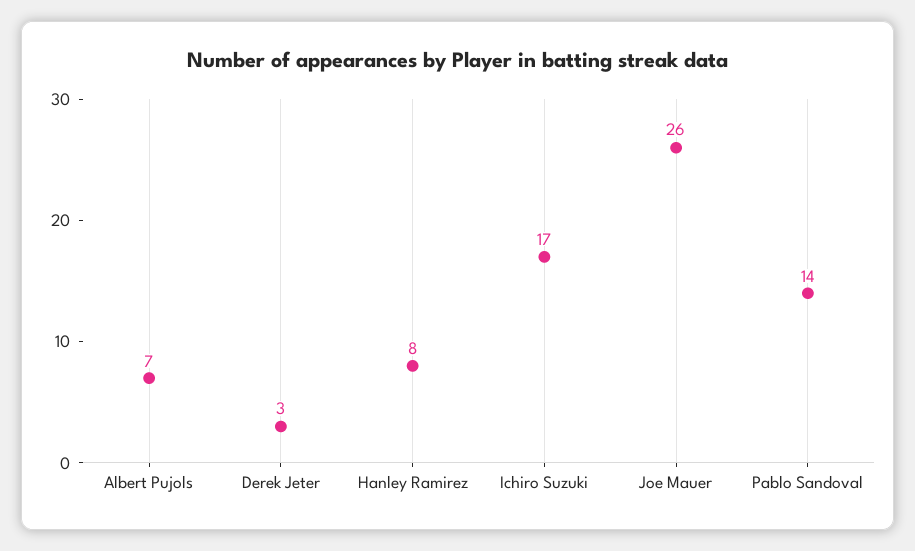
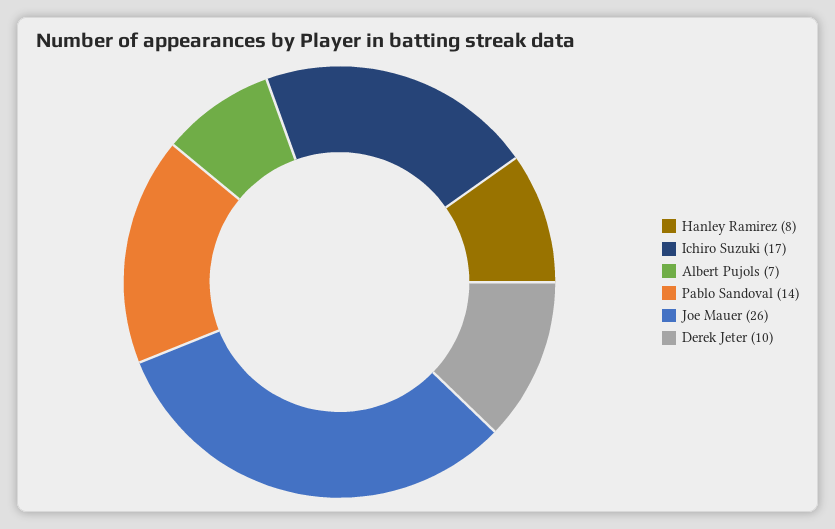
  {
    "Albert Pujols": 7,
-   "Derek Jeter": 3,
+   "Derek Jeter": 10,
    "Hanley Ramirez": 8,
    "Ichiro Suzuki": 17,
    "Joe Mauer": 26,
    "Pablo Sandoval": 14
  }

